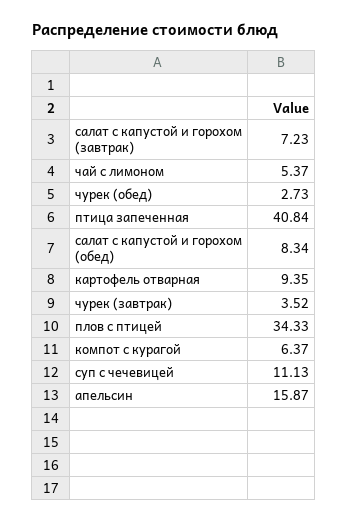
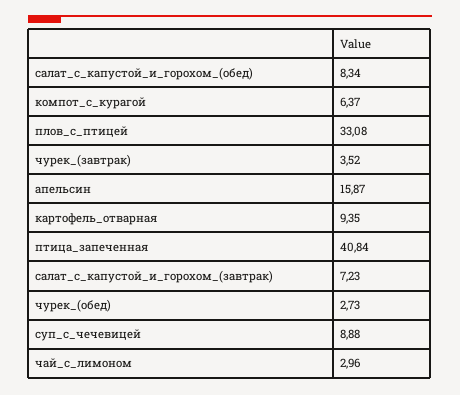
  {
    "салат с капустой и горохом (завтрак)": 7.23,
-   "чай с лимоном": 5.37,
+   "чай с лимоном": 2.96,
    "чурек (обед)": 2.73,
    "птица запеченная": 40.84,
    "салат с капустой и горохом (обед)": 8.34,
    "картофель отварная": 9.35,
    "чурек (завтрак)": 3.52,
-   "плов с птицей": 34.33,
+   "плов с птицей": 33.08,
    "компот с курагой": 6.37,
-   "суп с чечевицей": 11.13,
+   "суп с чечевицей": 8.88,
    "апельсин": 15.87
  }

